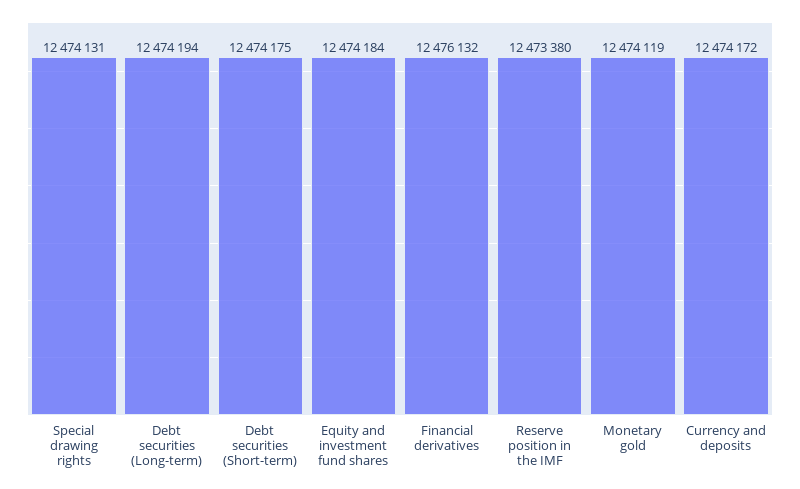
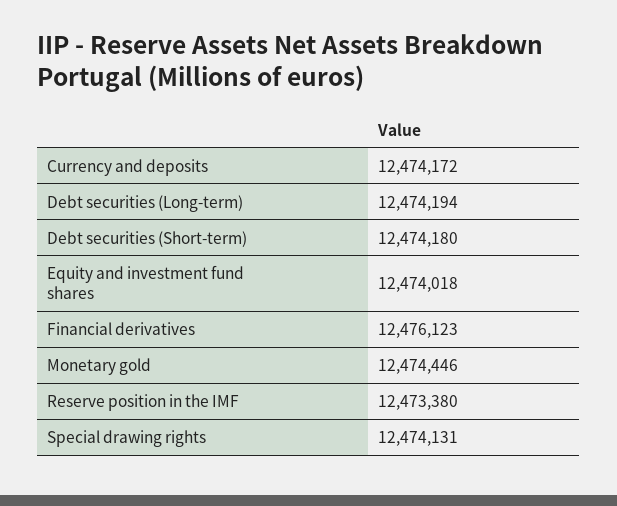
  {
    "Special drawing rights": 12474131,
    "Debt securities (Long-term)": 12474194,
-   "Debt securities (Short-term)": 12474175,
+   "Debt securities (Short-term)": 12474180,
-   "Equity and investment fund shares": 12474184,
+   "Equity and investment fund shares": 12474018,
-   "Financial derivatives": 12476132,
+   "Financial derivatives": 12476123,
    "Reserve position in the IMF": 12473380,
-   "Monetary gold": 12474119,
+   "Monetary gold": 12474446,
    "Currency and deposits": 12474172
  }

